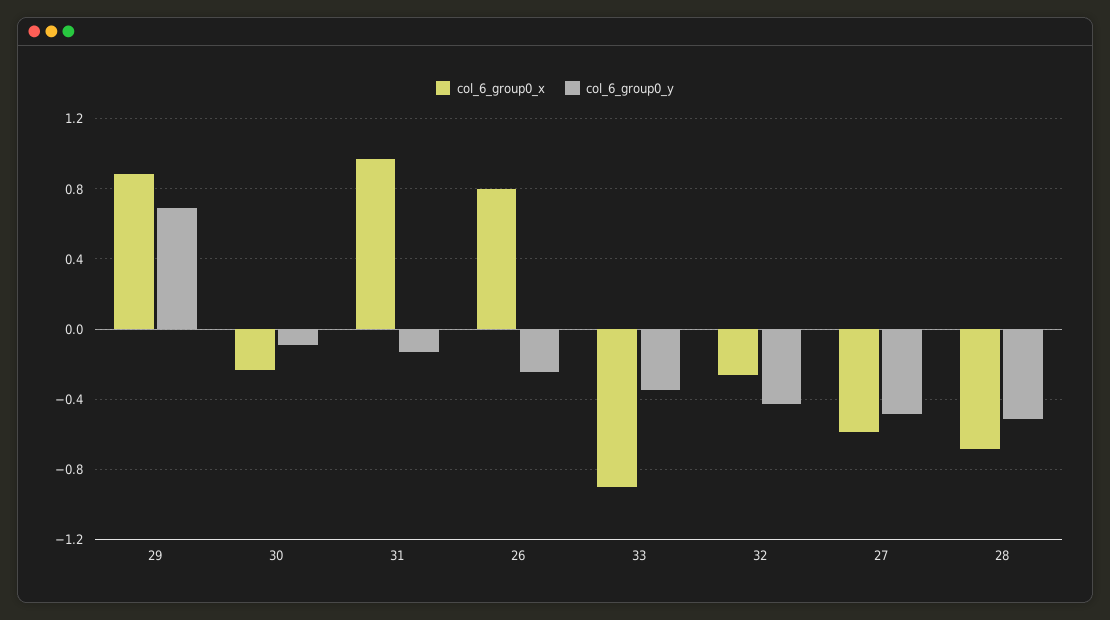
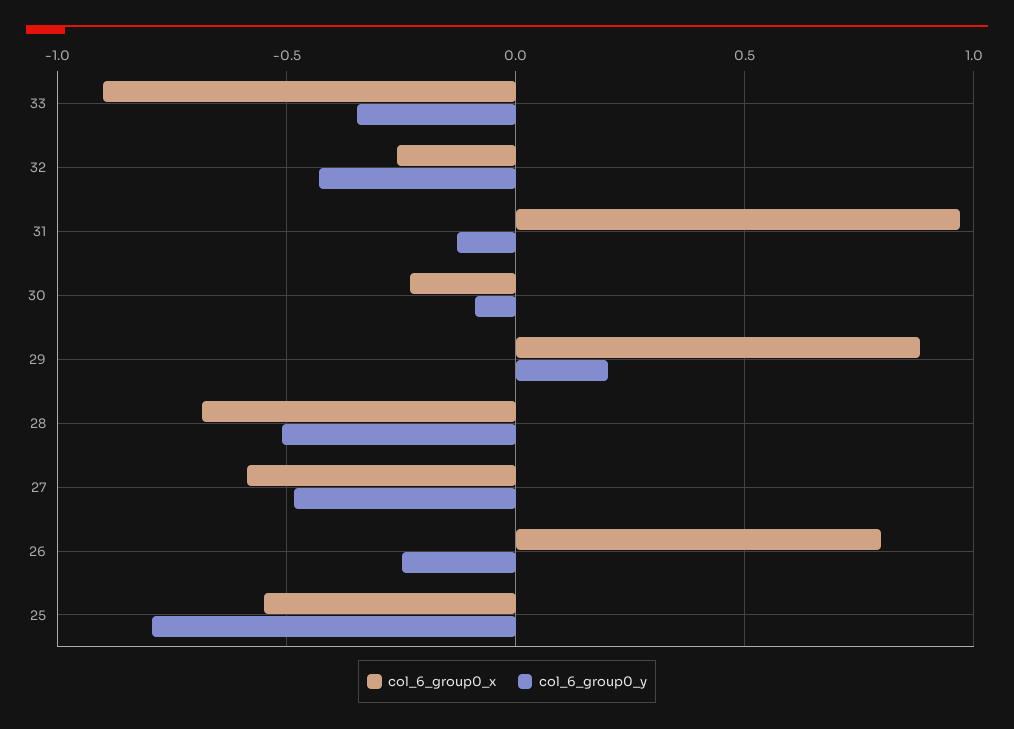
  {
    "col_6_group0_x": {
      "29": 0.9,
      "30": -0.25,
      "31": 0.95,
      "26": 0.8,
      "33": -0.9,
      "32": -0.25,
      "27": -0.6,
-     "28": -0.7
+     "28": -0.7,
+     "25": -0.55
    },
    "col_6_group0_y": {
-     "29": 0.7,
+     "29": 0.2,
      "30": -0.1,
      "31": -0.15,
      "26": -0.25,
      "33": -0.35,
      "32": -0.45,
      "27": -0.5,
-     "28": -0.5
+     "28": -0.5,
+     "25": -0.8
    }
  }

